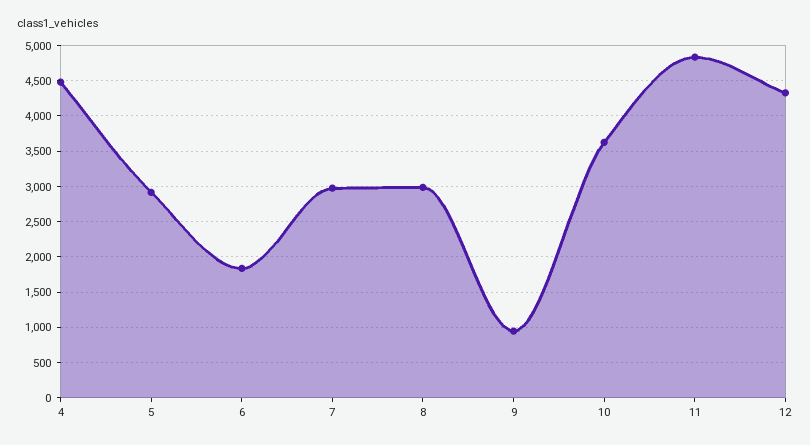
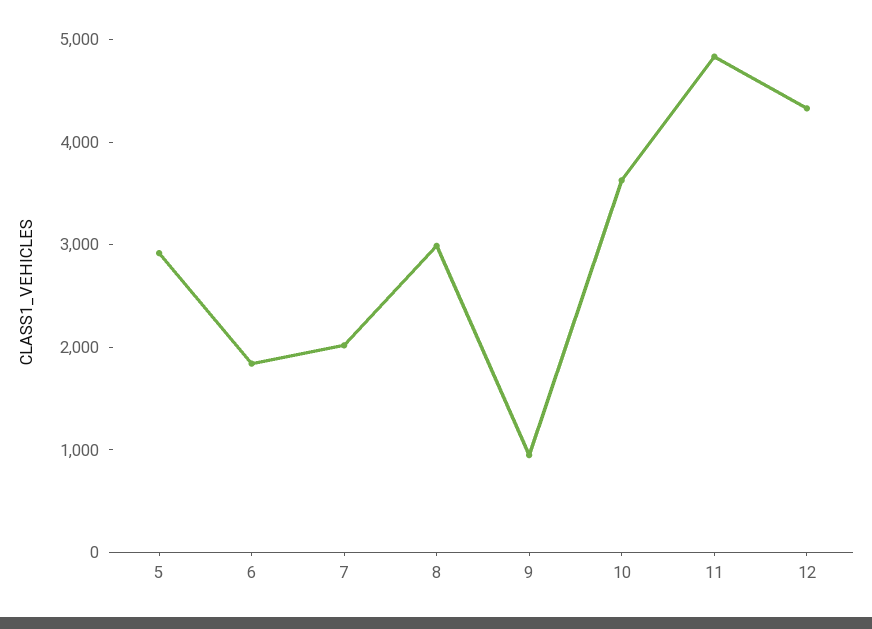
  {
-   "4": 4500,
    "5": 2900,
    "6": 1800,
-   "7": 3000,
+   "7": 2000,
    "8": 3000,
    "9": 900,
    "10": 3600,
    "11": 4800,
    "12": 4300
  }

